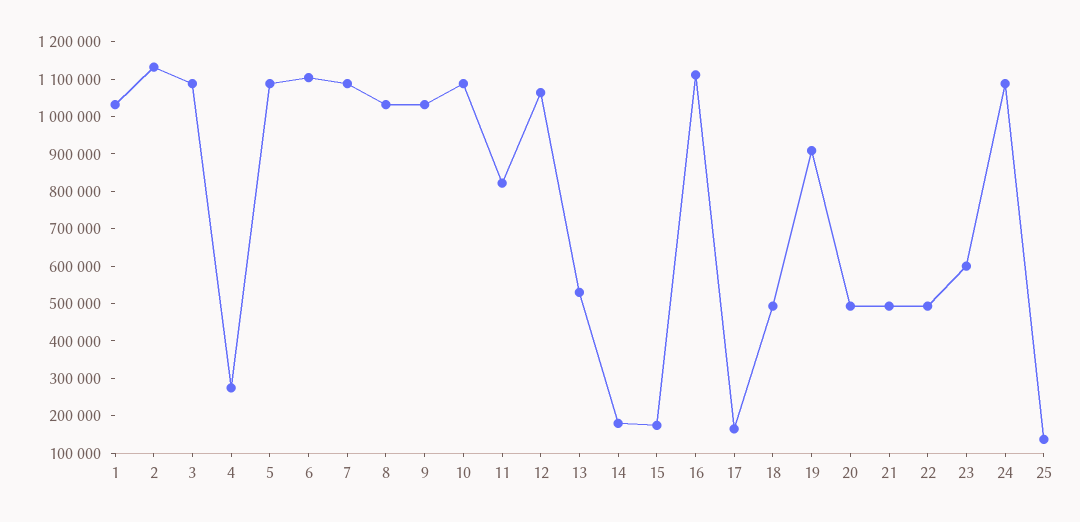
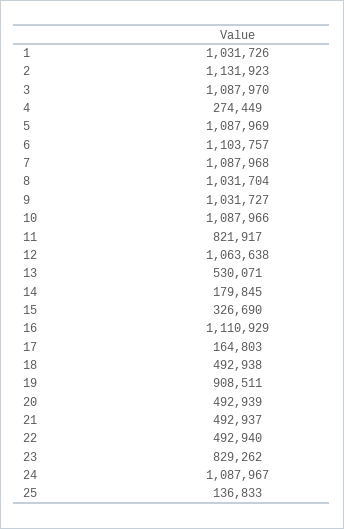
  {
    "1": 1031726,
    "2": 1131923,
    "3": 1087970,
    "4": 274449,
    "5": 1087969,
    "6": 1103757,
    "7": 1087968,
    "8": 1031704,
    "9": 1031727,
    "10": 1087966,
    "11": 821917,
    "12": 1063638,
    "13": 530071,
    "14": 179845,
-   "15": 175000,
+   "15": 326690,
    "16": 1110929,
    "17": 164803,
    "18": 492938,
    "19": 908511,
    "20": 492939,
    "21": 492937,
    "22": 492940,
-   "23": 600000,
+   "23": 829262,
    "24": 1087967,
    "25": 136833
  }

